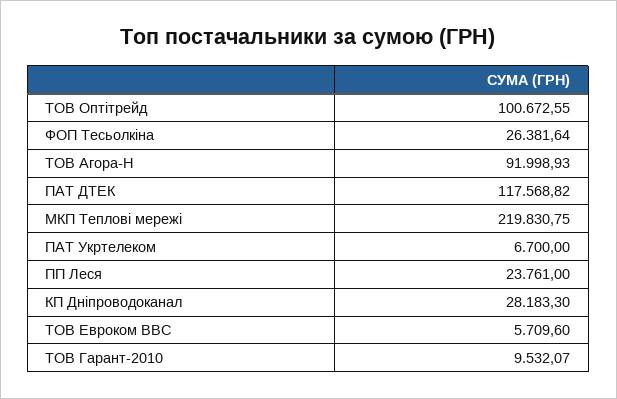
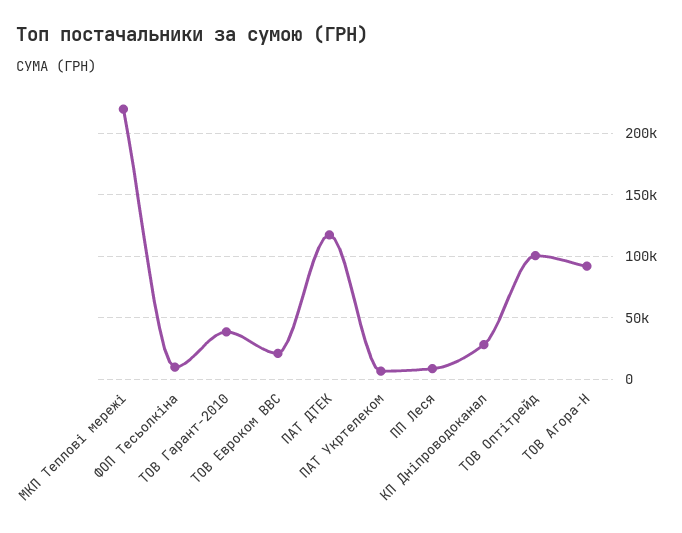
  {
    "ТОВ Оптітрейд": 100672.55,
-   "ФОП Тесьолкіна": 26381.64,
+   "ФОП Тесьолкіна": 10000,
    "ТОВ Агора-Н": 91998.93,
    "ПАТ ДТЕК": 117568.82,
    "МКП Теплові мережі": 219830.75,
    "ПАТ Укртелеком": 6700,
-   "ПП Леся": 23761,
+   "ПП Леся": 10000,
    "КП Дніпроводоканал": 28183.3,
-   "ТОВ Евроком ВВС": 5709.6,
+   "ТОВ Евроком ВВС": 20000,
-   "ТОВ Гарант-2010": 9532.07
+   "ТОВ Гарант-2010": 40000
  }

